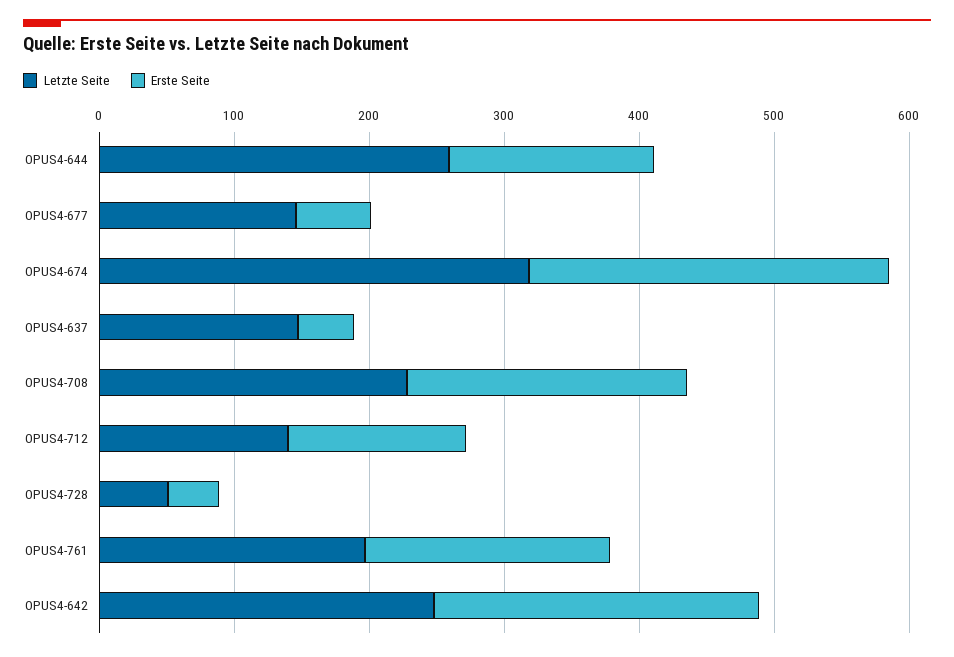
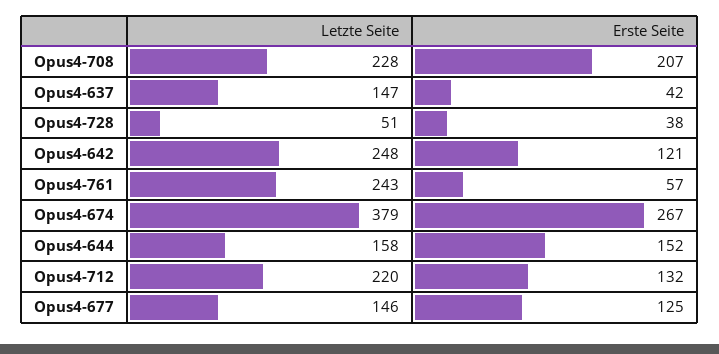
  {
    "Letzte Seite": {
-     "OPUS4-644": 260,
+     "OPUS4-644": 158,
      "OPUS4-677": 146,
-     "OPUS4-674": 320,
+     "OPUS4-674": 379,
      "OPUS4-637": 147,
      "OPUS4-708": 228,
-     "OPUS4-712": 140,
+     "OPUS4-712": 220,
      "OPUS4-728": 51,
-     "OPUS4-761": 200,
+     "OPUS4-761": 243,
      "OPUS4-642": 248
    },
    "Erste Seite": {
      "OPUS4-644": 152,
-     "OPUS4-677": 60,
+     "OPUS4-677": 125,
      "OPUS4-674": 267,
      "OPUS4-637": 42,
      "OPUS4-708": 207,
      "OPUS4-712": 132,
      "OPUS4-728": 38,
-     "OPUS4-761": 180,
+     "OPUS4-761": 57,
-     "OPUS4-642": 240
+     "OPUS4-642": 121
    }
  }

